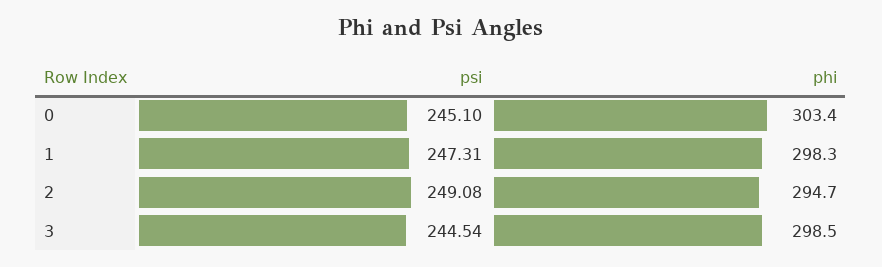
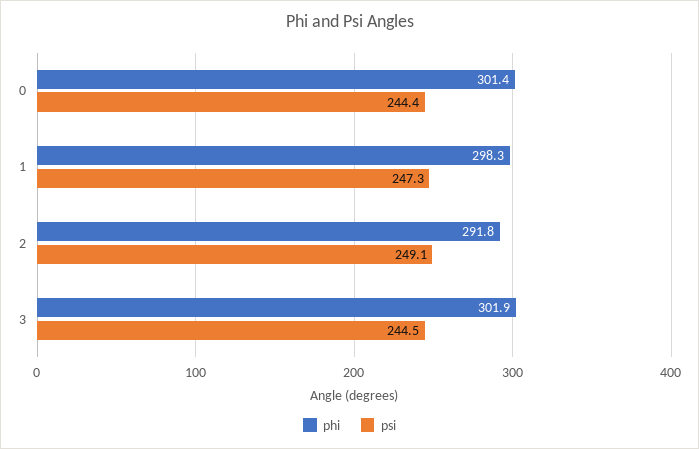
  {
    "psi": {
-     "0": 245.1,
+     "0": 244.4,
      "1": 247.31,
      "2": 249.08,
      "3": 244.54
    },
    "phi": {
-     "0": 303.4,
+     "0": 301.4,
      "1": 298.3,
-     "2": 294.7,
+     "2": 291.8,
-     "3": 298.5
+     "3": 301.9
    }
  }

